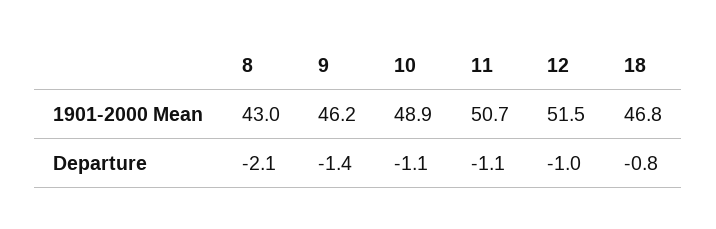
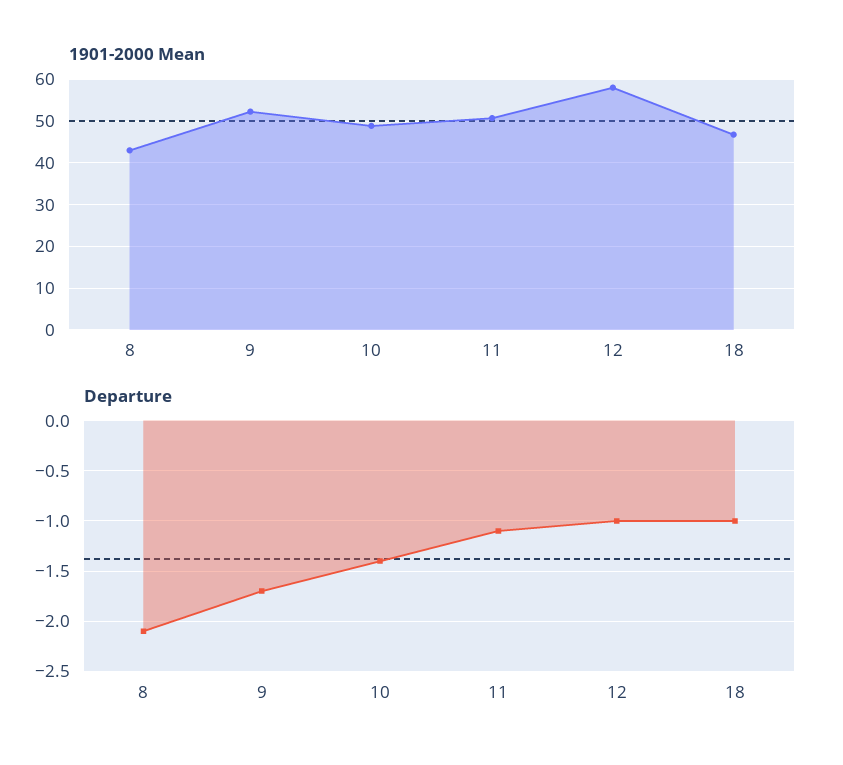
  {
    "1901-2000 Mean": {
      "8": 43,
-     "9": 46.2,
+     "9": 52,
      "10": 48.9,
      "11": 50.7,
-     "12": 51.5,
+     "12": 58,
      "18": 46.8
    },
    "Departure": {
      "8": -2.1,
-     "9": -1.4,
+     "9": -1.7,
-     "10": -1.1,
+     "10": -1.4,
      "11": -1.1,
      "12": -1,
-     "18": -0.8
+     "18": -1
    }
  }

